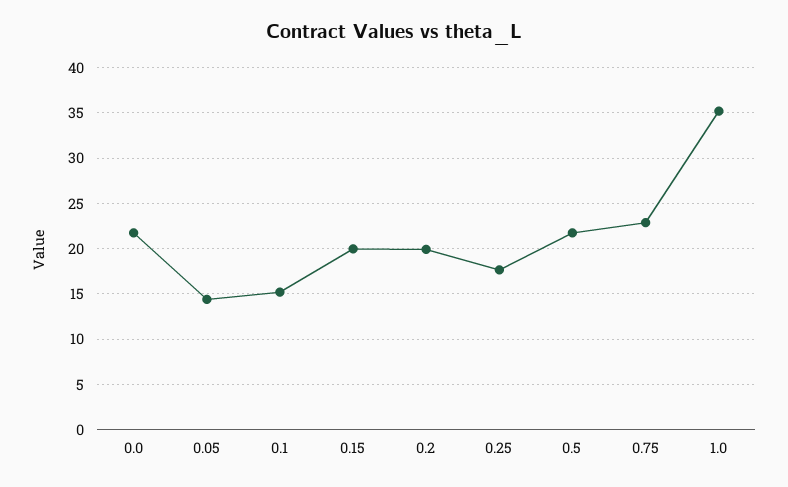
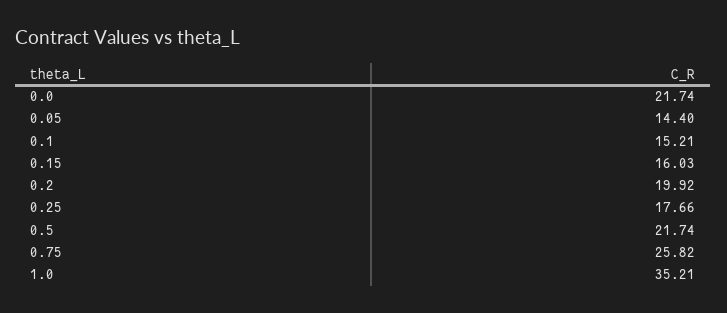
  {
    "0.0": 21.74,
    "0.05": 14.4,
    "0.1": 15.21,
-   "0.15": 20,
+   "0.15": 16.03,
    "0.2": 19.92,
    "0.25": 17.66,
    "0.5": 21.74,
-   "0.75": 23,
+   "0.75": 25.82,
    "1.0": 35.21
  }

